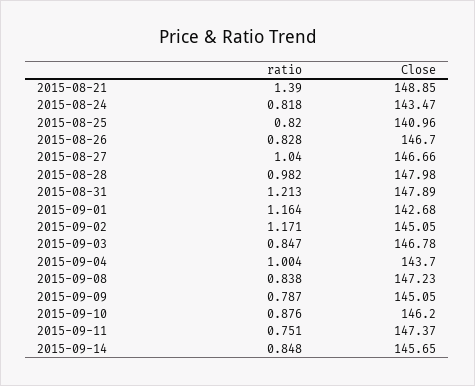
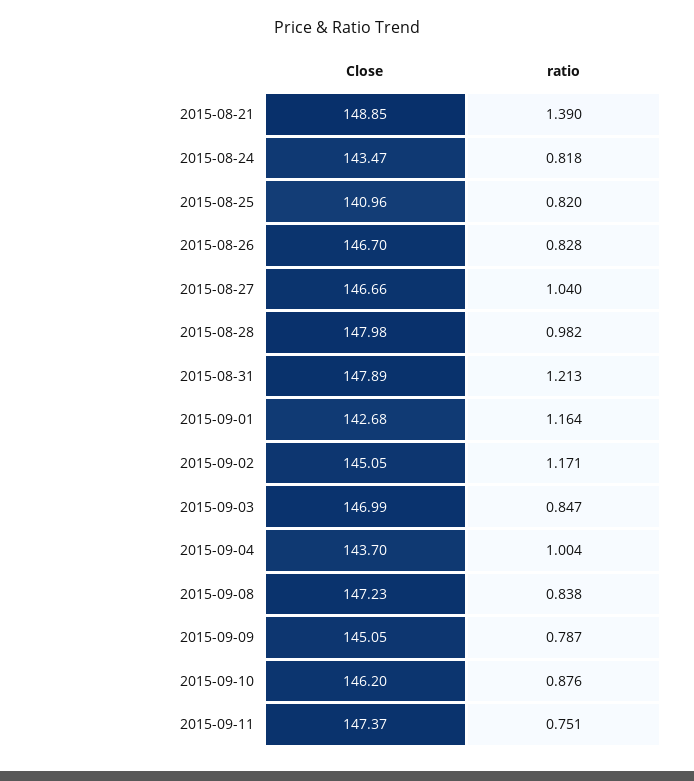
  {
    "ratio": {
      "2015-08-21": 1.39,
      "2015-08-24": 0.818,
      "2015-08-25": 0.82,
      "2015-08-26": 0.828,
      "2015-08-27": 1.04,
      "2015-08-28": 0.982,
      "2015-08-31": 1.213,
      "2015-09-01": 1.164,
      "2015-09-02": 1.171,
      "2015-09-03": 0.847,
      "2015-09-04": 1.004,
      "2015-09-08": 0.838,
      "2015-09-09": 0.787,
      "2015-09-10": 0.876,
-     "2015-09-11": 0.751,
+     "2015-09-11": 0.751
-     "2015-09-14": 0.848
    },
    "Close": {
      "2015-08-21": 148.85,
      "2015-08-24": 143.47,
      "2015-08-25": 140.96,
      "2015-08-26": 146.7,
      "2015-08-27": 146.66,
      "2015-08-28": 147.98,
      "2015-08-31": 147.89,
      "2015-09-01": 142.68,
      "2015-09-02": 145.05,
-     "2015-09-03": 146.78,
+     "2015-09-03": 146.99,
      "2015-09-04": 143.7,
      "2015-09-08": 147.23,
      "2015-09-09": 145.05,
      "2015-09-10": 146.2,
-     "2015-09-11": 147.37,
+     "2015-09-11": 147.37
-     "2015-09-14": 145.65
    }
  }

